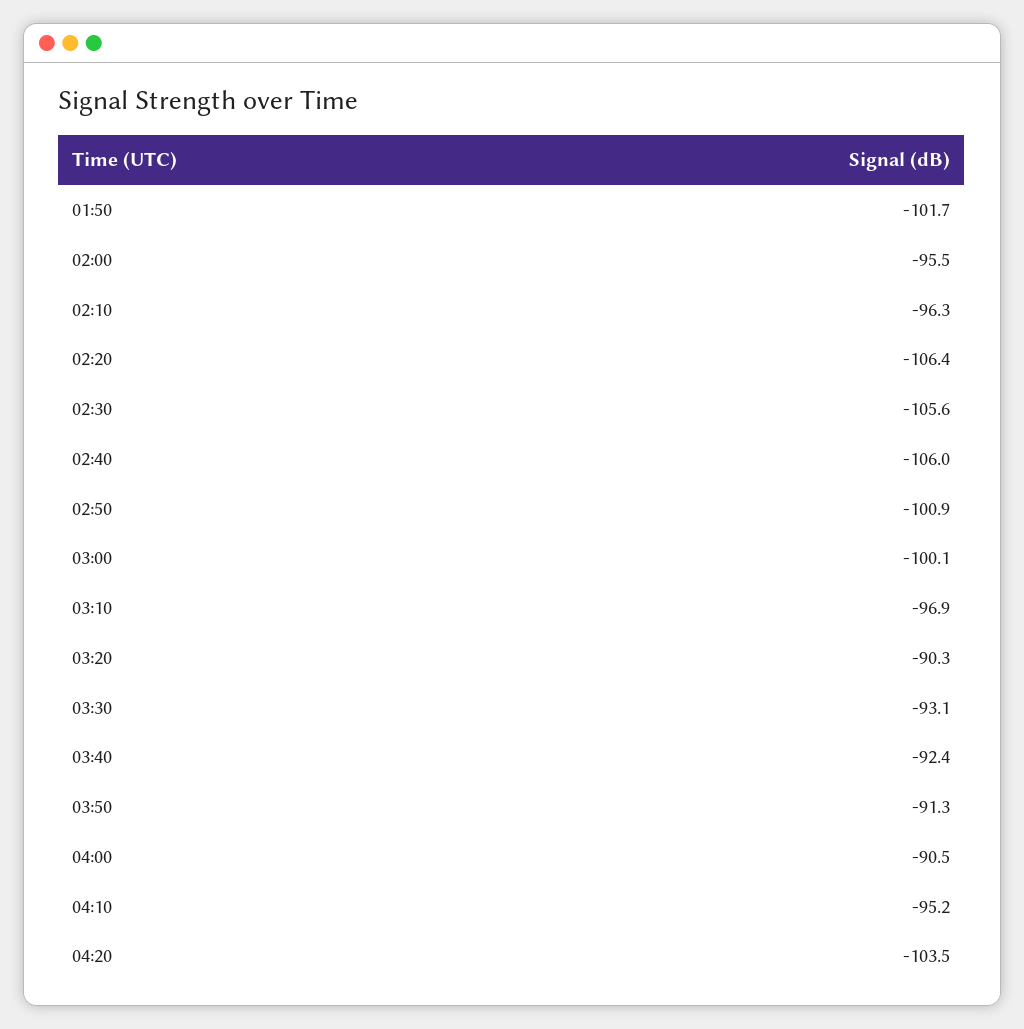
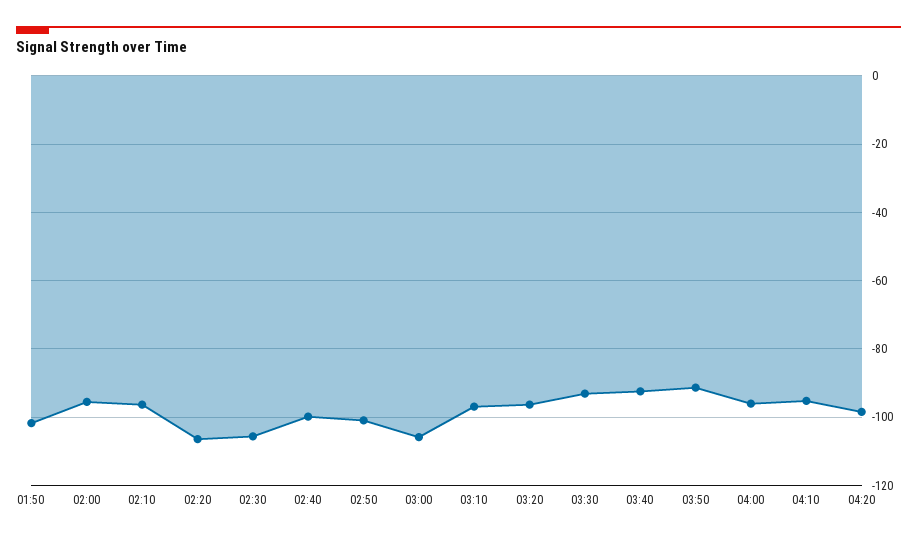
  {
    "01:50": -101.7,
    "02:00": -95.5,
    "02:10": -96.3,
    "02:20": -106.4,
    "02:30": -105.6,
-   "02:40": -106,
+   "02:40": -100,
    "02:50": -100.9,
-   "03:00": -100.1,
+   "03:00": -106,
    "03:10": -96.9,
-   "03:20": -90.3,
+   "03:20": -96,
    "03:30": -93.1,
    "03:40": -92.4,
    "03:50": -91.3,
-   "04:00": -90.5,
+   "04:00": -96,
    "04:10": -95.2,
-   "04:20": -103.5
+   "04:20": -98
  }

